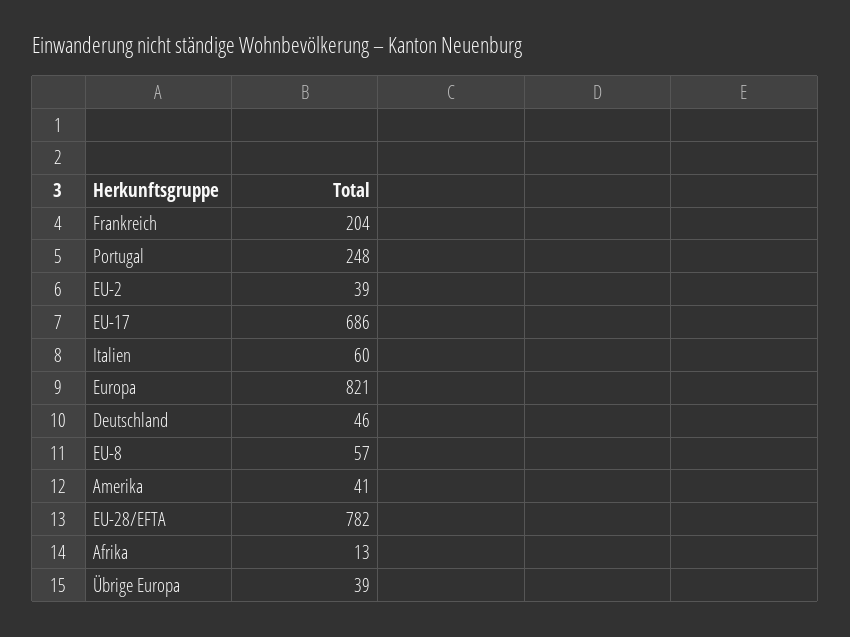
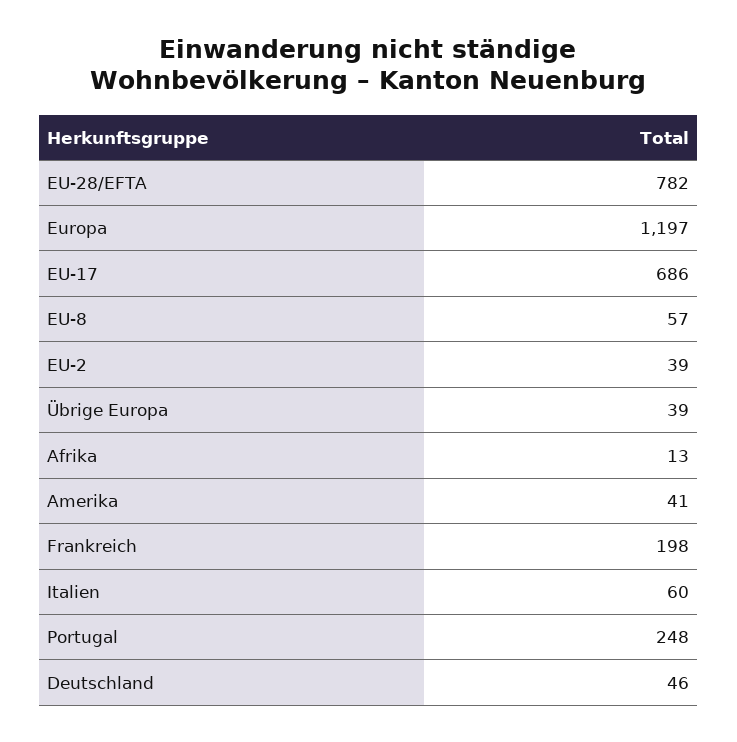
  {
-   "Frankreich": 204,
+   "Frankreich": 198,
    "Portugal": 248,
    "EU-2": 39,
    "EU-17": 686,
    "Italien": 60,
-   "Europa": 821,
+   "Europa": 1197,
    "Deutschland": 46,
    "EU-8": 57,
    "Amerika": 41,
    "EU-28/EFTA": 782,
    "Afrika": 13,
    "Übrige Europa": 39
  }

